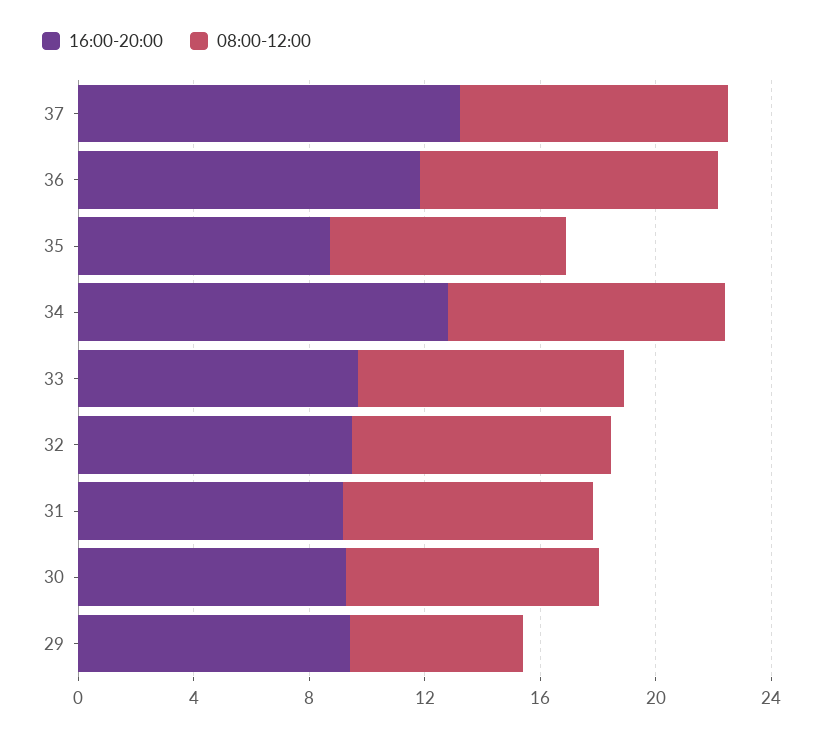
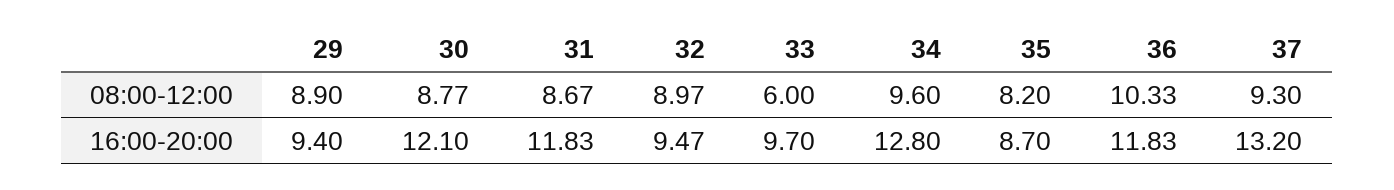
  {
    "16:00-20:00": {
      "37": 13.2,
      "36": 11.83,
      "35": 8.7,
      "34": 12.8,
      "33": 9.7,
      "32": 9.47,
-     "31": 9,
+     "31": 11.83,
-     "30": 9,
+     "30": 12.1,
      "29": 9.4
    },
    "08:00-12:00": {
      "37": 9.3,
      "36": 10.33,
      "35": 8.2,
      "34": 9.6,
-     "33": 9,
+     "33": 6,
      "32": 8.97,
      "31": 8.67,
      "30": 8.77,
-     "29": 6
+     "29": 8.9
    }
  }

